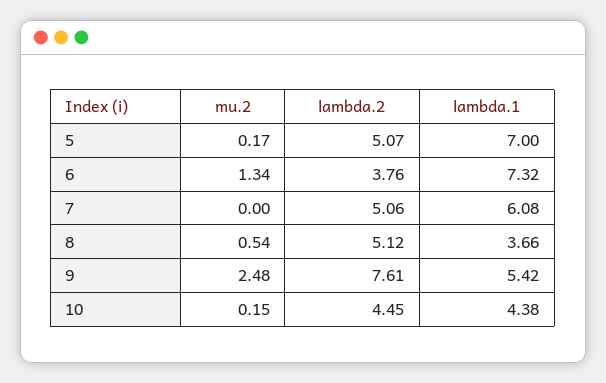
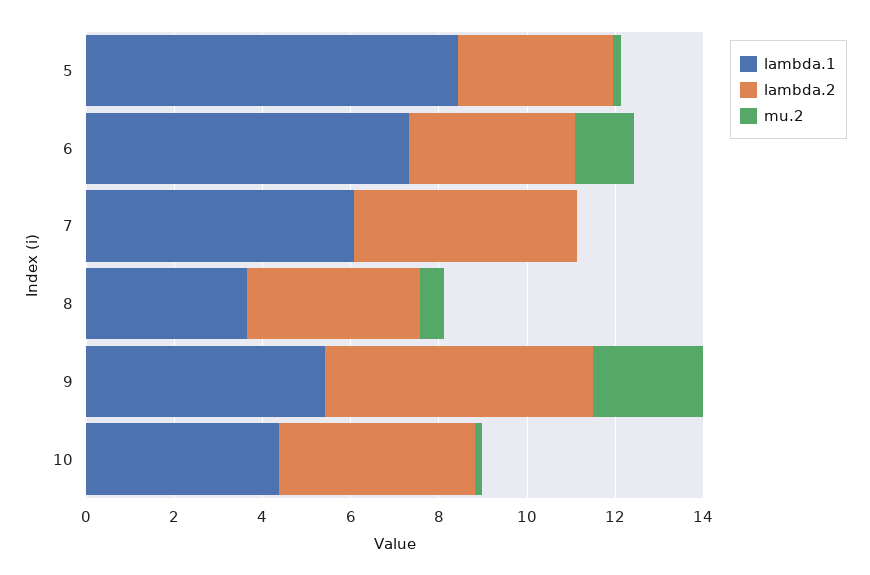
  {
    "mu.2": {
      "5": 0.17,
      "6": 1.34,
      "7": 0,
      "8": 0.54,
      "9": 2.48,
      "10": 0.15
    },
    "lambda.2": {
-     "5": 5.07,
+     "5": 3.5,
      "6": 3.76,
      "7": 5.06,
-     "8": 5.12,
+     "8": 4,
-     "9": 7.61,
+     "9": 6,
      "10": 4.45
    },
    "lambda.1": {
-     "5": 7,
+     "5": 8.5,
      "6": 7.32,
      "7": 6.08,
      "8": 3.66,
      "9": 5.42,
      "10": 4.38
    }
  }

